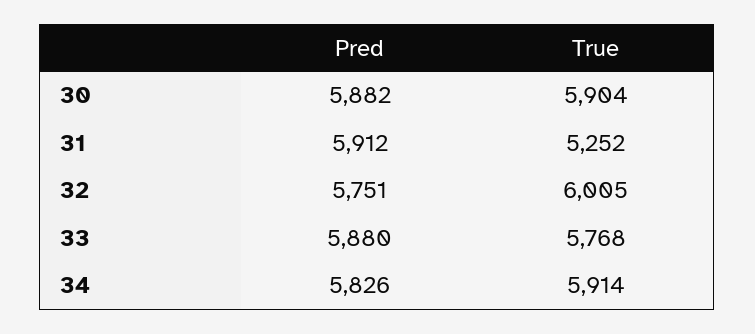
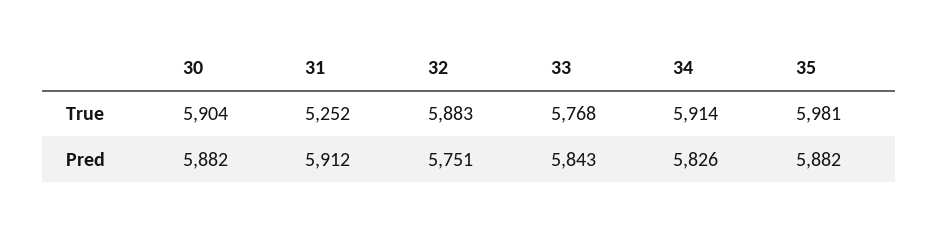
  {
    "Pred": {
      "30": 5882,
      "31": 5912,
      "32": 5751,
-     "33": 5880,
+     "33": 5843,
-     "34": 5826
+     "34": 5826,
+     "35": 5882
    },
    "True": {
      "30": 5904,
      "31": 5252,
-     "32": 6005,
+     "32": 5883,
      "33": 5768,
-     "34": 5914
+     "34": 5914,
+     "35": 5981
    }
  }

